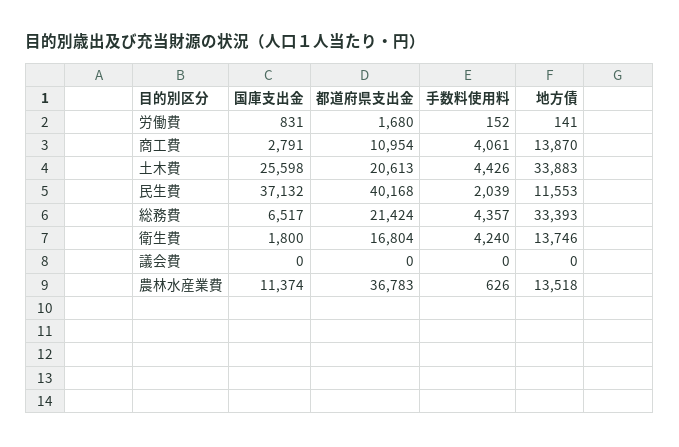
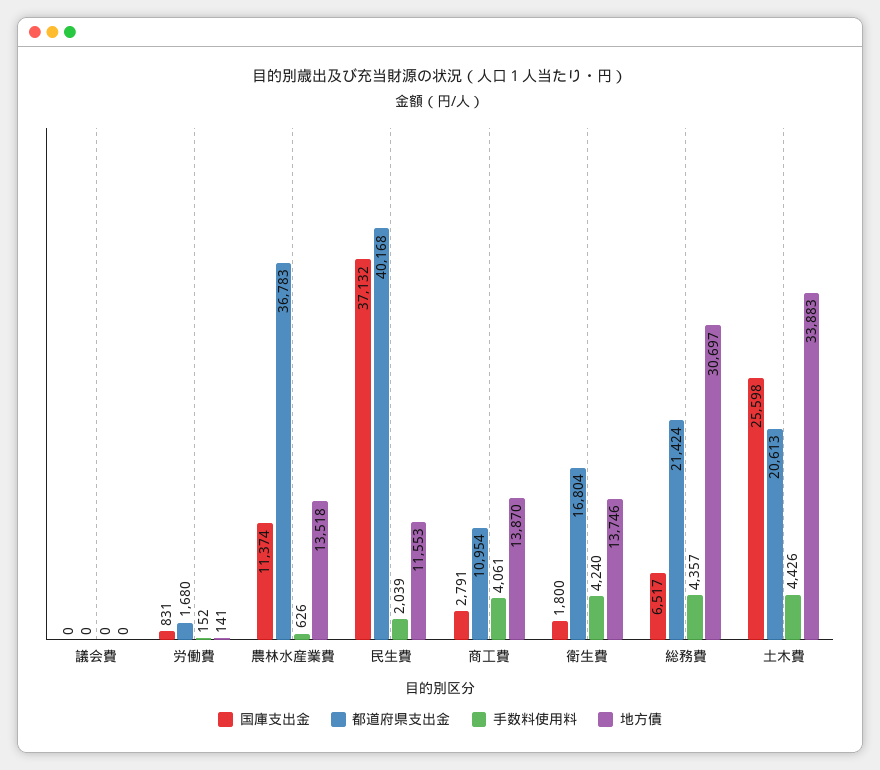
  {
    "国庫支出金": {
      "労働費": 831,
      "商工費": 2791,
      "土木費": 25598,
      "民生費": 37132,
      "総務費": 6517,
      "衛生費": 1800,
      "議会費": 0,
      "農林水産業費": 11374
    },
    "都道府県支出金": {
      "労働費": 1680,
      "商工費": 10954,
      "土木費": 20613,
      "民生費": 40168,
      "総務費": 21424,
      "衛生費": 16804,
      "議会費": 0,
      "農林水産業費": 36783
    },
    "手数料使用料": {
      "労働費": 152,
      "商工費": 4061,
      "土木費": 4426,
      "民生費": 2039,
      "総務費": 4357,
      "衛生費": 4240,
      "議会費": 0,
      "農林水産業費": 626
    },
    "地方債": {
      "労働費": 141,
      "商工費": 13870,
      "土木費": 33883,
      "民生費": 11553,
-     "総務費": 33393,
+     "総務費": 30697,
      "衛生費": 13746,
      "議会費": 0,
      "農林水産業費": 13518
    }
  }

